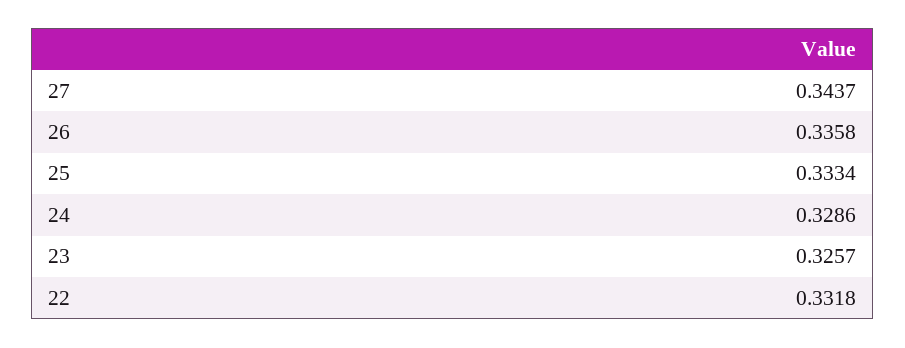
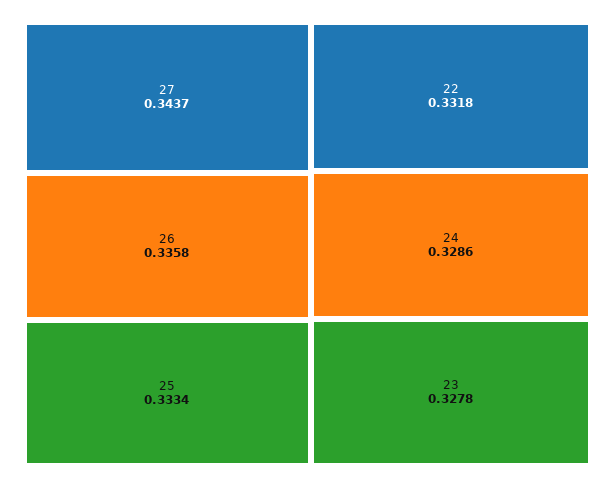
  {
    "27": 0.3437,
    "26": 0.3358,
    "25": 0.3334,
    "24": 0.3286,
-   "23": 0.3257,
+   "23": 0.3278,
    "22": 0.3318
  }

